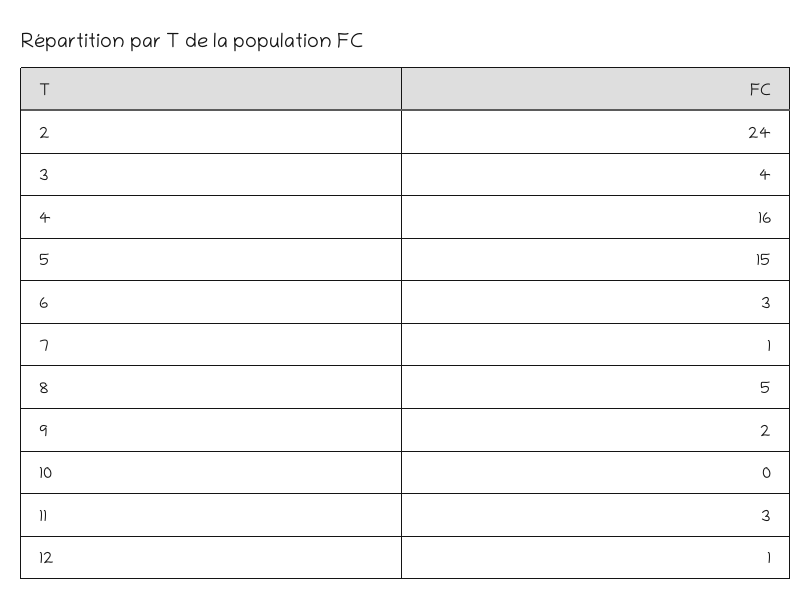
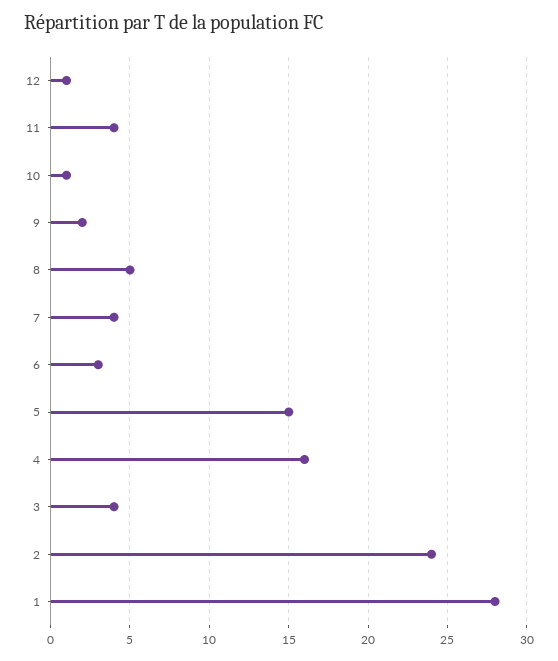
  {
    "2": 24,
    "3": 4,
    "4": 16,
    "5": 15,
    "6": 3,
-   "7": 1,
+   "7": 4,
    "8": 5,
    "9": 2,
-   "10": 0,
+   "10": 1,
-   "11": 3,
+   "11": 4,
-   "12": 1
+   "12": 1,
+   "1": 28
  }

